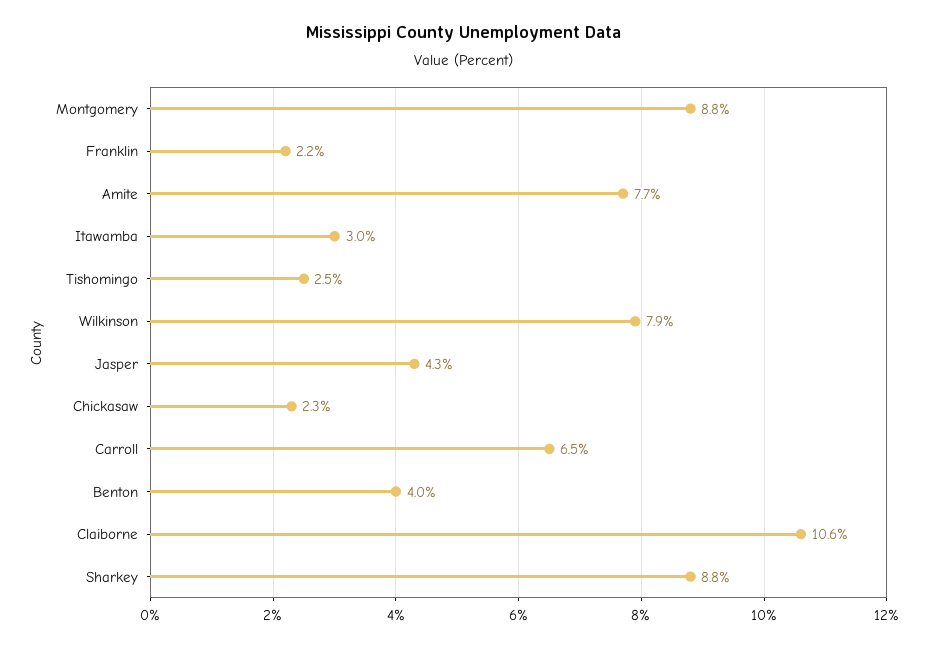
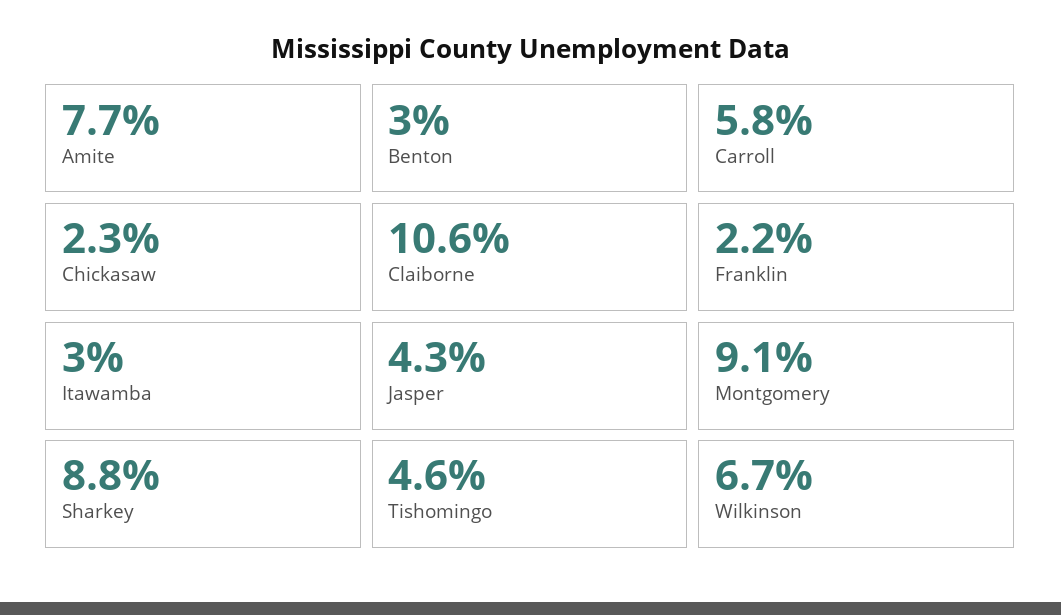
  {
-   "Montgomery": 8.8,
+   "Montgomery": 9.1,
    "Franklin": 2.2,
    "Amite": 7.7,
    "Itawamba": 3,
-   "Tishomingo": 2.5,
+   "Tishomingo": 4.6,
-   "Wilkinson": 7.9,
+   "Wilkinson": 6.7,
    "Jasper": 4.3,
    "Chickasaw": 2.3,
-   "Carroll": 6.5,
+   "Carroll": 5.8,
-   "Benton": 4,
+   "Benton": 3,
    "Claiborne": 10.6,
    "Sharkey": 8.8
  }

